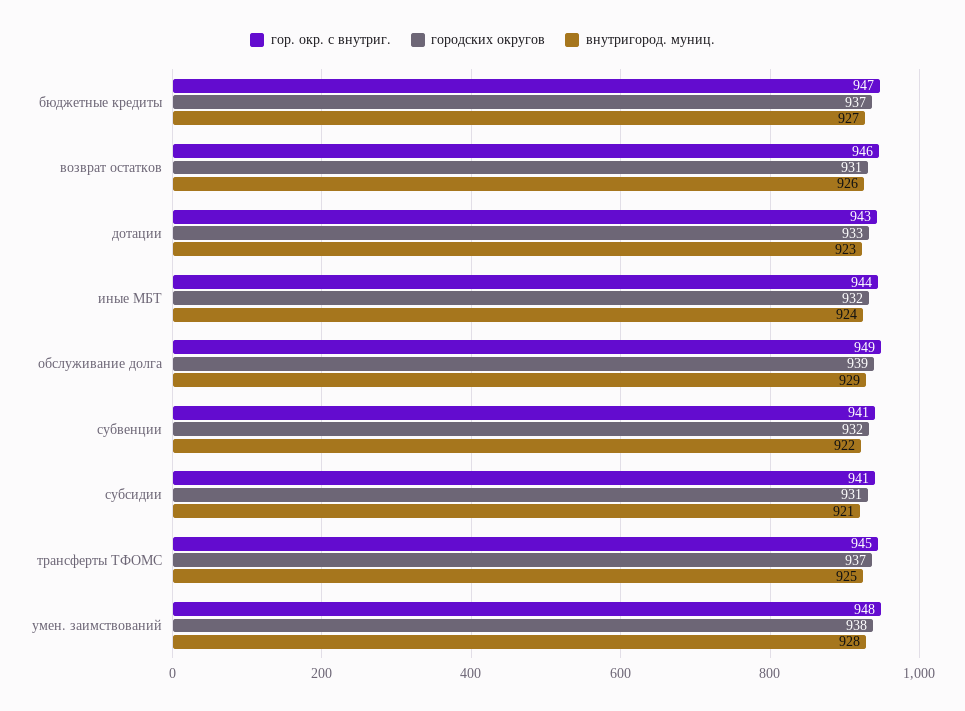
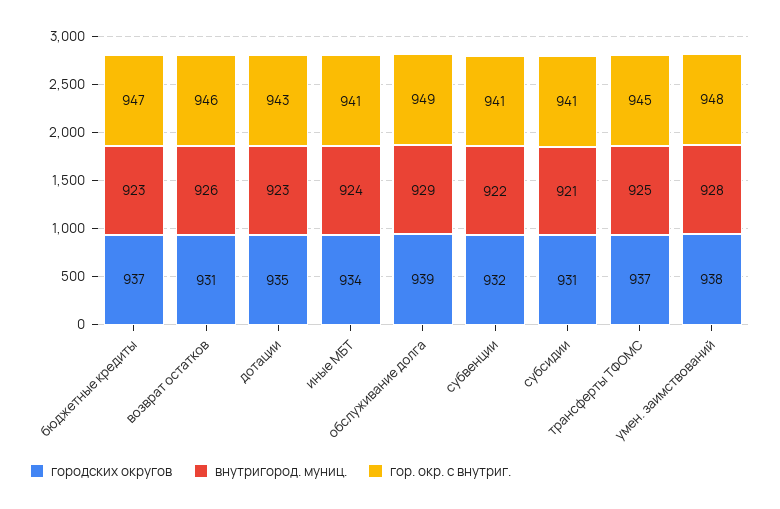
  {
    "гор. окр. с внутриг.": {
      "бюджетные кредиты": 947,
      "возврат остатков": 946,
      "дотации": 943,
-     "иные МБТ": 944,
+     "иные МБТ": 941,
      "обслуживание долга": 949,
      "субвенции": 941,
      "субсидии": 941,
      "трансферты ТФОМС": 945,
      "умен. заимствований": 948
    },
    "городских округов": {
      "бюджетные кредиты": 937,
      "возврат остатков": 931,
-     "дотации": 933,
+     "дотации": 935,
-     "иные МБТ": 932,
+     "иные МБТ": 934,
      "обслуживание долга": 939,
      "субвенции": 932,
      "субсидии": 931,
      "трансферты ТФОМС": 937,
      "умен. заимствований": 938
    },
    "внутригород. муниц.": {
-     "бюджетные кредиты": 927,
+     "бюджетные кредиты": 923,
      "возврат остатков": 926,
      "дотации": 923,
      "иные МБТ": 924,
      "обслуживание долга": 929,
      "субвенции": 922,
      "субсидии": 921,
      "трансферты ТФОМС": 925,
      "умен. заимствований": 928
    }
  }

